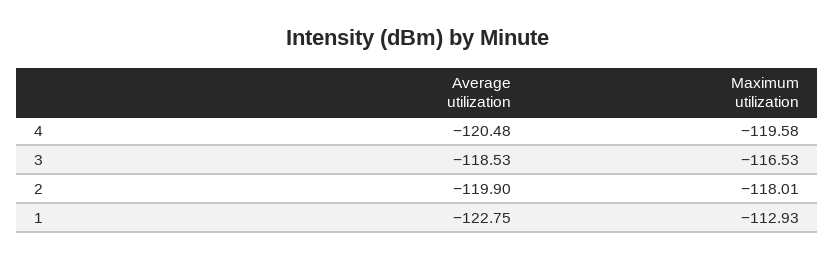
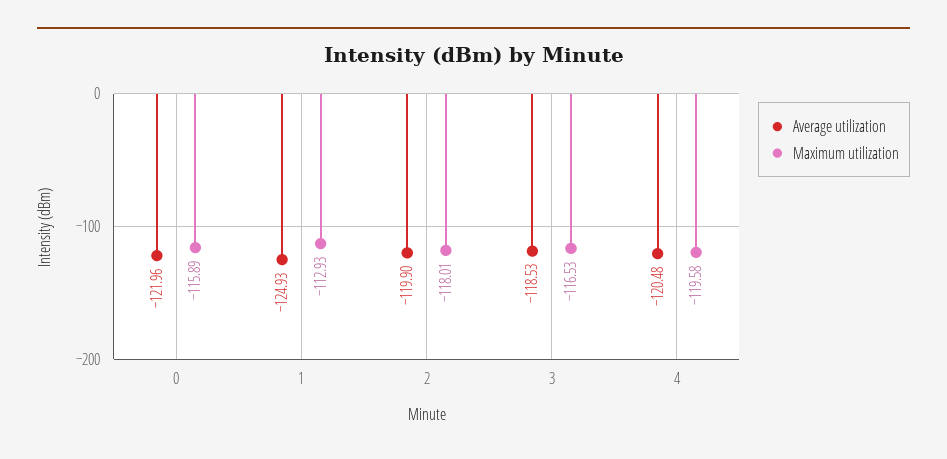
  {
    "Average utilization": {
      "4": -120.48,
      "3": -118.53,
      "2": -119.9,
-     "1": -122.75
+     "1": -124.93,
+     "0": -121.96
    },
    "Maximum utilization": {
      "4": -119.58,
      "3": -116.53,
      "2": -118.01,
-     "1": -112.93
+     "1": -112.93,
+     "0": -115.89
    }
  }

